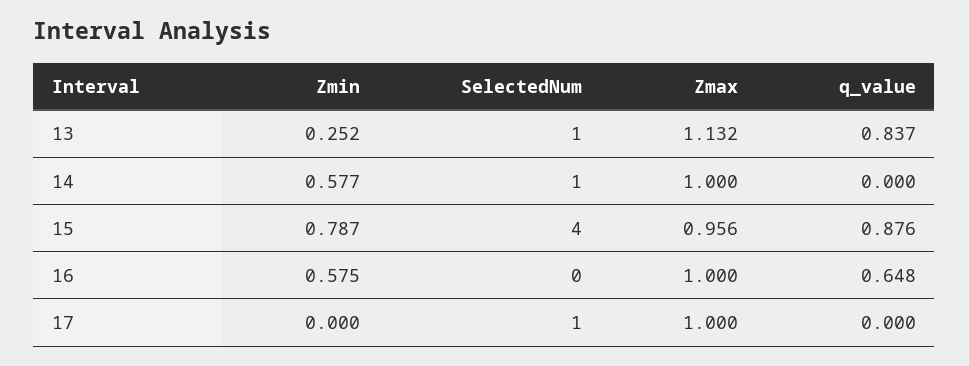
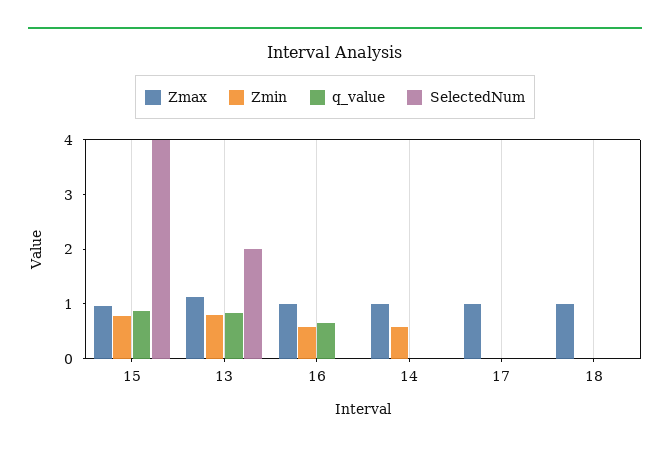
  {
    "Zmin": {
-     "13": 0.252,
+     "13": 0.8,
      "14": 0.577,
      "15": 0.787,
      "16": 0.575,
-     "17": 0
+     "17": 0,
+     "18": 0
    },
    "SelectedNum": {
-     "13": 1,
+     "13": 2,
-     "14": 1,
+     "14": 0,
      "15": 4,
      "16": 0,
-     "17": 1
+     "17": 0,
+     "18": 0
    },
    "Zmax": {
      "13": 1.132,
      "14": 1,
      "15": 0.956,
      "16": 1,
-     "17": 1
+     "17": 1,
+     "18": 1
    },
    "q_value": {
      "13": 0.837,
      "14": 0,
      "15": 0.876,
      "16": 0.648,
-     "17": 0
+     "17": 0,
+     "18": 0
    }
  }

